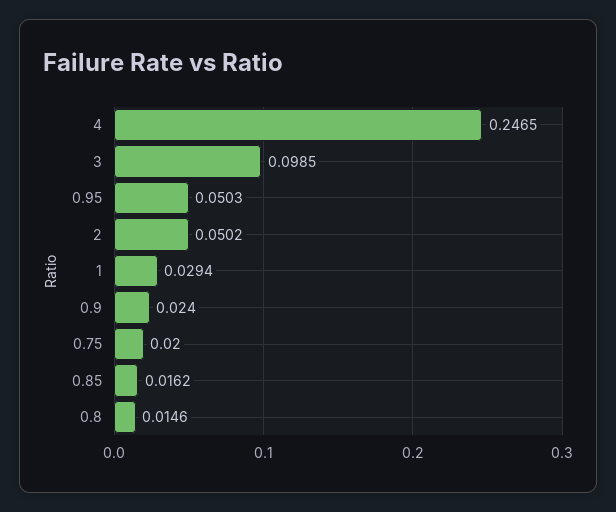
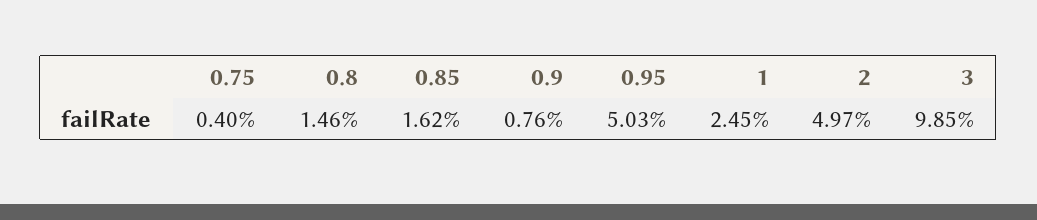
  {
-   "4": 0.2465,
    "3": 0.0985,
    "0.95": 0.0503,
-   "2": 0.0502,
+   "2": 0.0497,
-   "1": 0.0294,
+   "1": 0.0245,
-   "0.9": 0.024,
+   "0.9": 0.0076,
-   "0.75": 0.02,
+   "0.75": 0.004,
    "0.85": 0.0162,
    "0.8": 0.0146
  }

